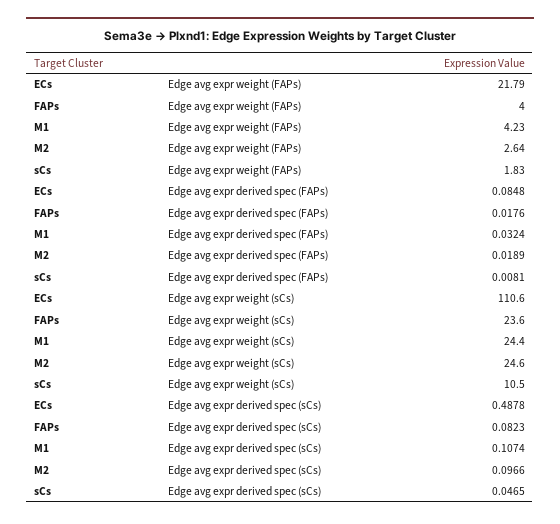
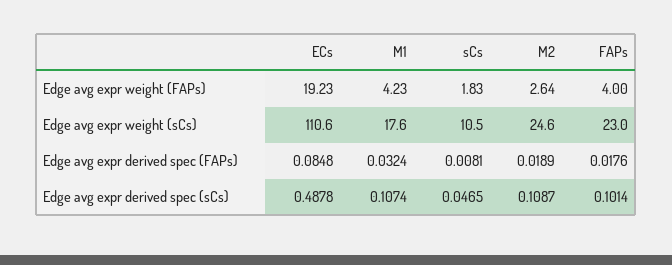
  {
    "ECs": {
-     "Edge avg expr weight (FAPs)": 21.79,
+     "Edge avg expr weight (FAPs)": 19.23,
      "Edge avg expr derived spec (FAPs)": 0.0848,
      "Edge avg expr weight (sCs)": 110.6,
      "Edge avg expr derived spec (sCs)": 0.4878
    },
    "FAPs": {
      "Edge avg expr weight (FAPs)": 4,
      "Edge avg expr derived spec (FAPs)": 0.0176,
-     "Edge avg expr weight (sCs)": 23.6,
+     "Edge avg expr weight (sCs)": 23,
-     "Edge avg expr derived spec (sCs)": 0.0823
+     "Edge avg expr derived spec (sCs)": 0.1014
    },
    "M1": {
      "Edge avg expr weight (FAPs)": 4.23,
      "Edge avg expr derived spec (FAPs)": 0.0324,
-     "Edge avg expr weight (sCs)": 24.4,
+     "Edge avg expr weight (sCs)": 17.6,
      "Edge avg expr derived spec (sCs)": 0.1074
    },
    "M2": {
      "Edge avg expr weight (FAPs)": 2.64,
      "Edge avg expr derived spec (FAPs)": 0.0189,
      "Edge avg expr weight (sCs)": 24.6,
-     "Edge avg expr derived spec (sCs)": 0.0966
+     "Edge avg expr derived spec (sCs)": 0.1087
    },
    "sCs": {
      "Edge avg expr weight (FAPs)": 1.83,
      "Edge avg expr derived spec (FAPs)": 0.0081,
      "Edge avg expr weight (sCs)": 10.5,
      "Edge avg expr derived spec (sCs)": 0.0465
    }
  }

